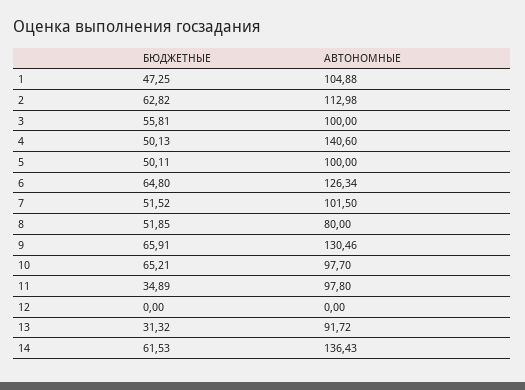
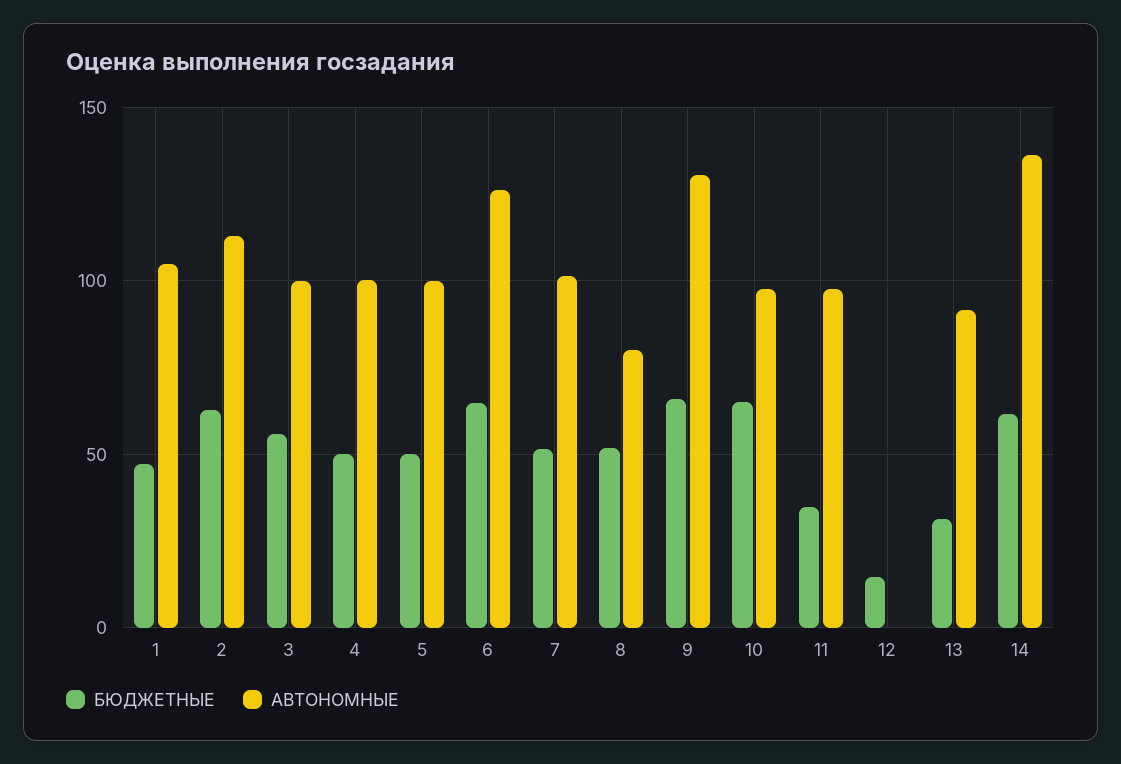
  {
    "БЮДЖЕТНЫЕ": {
      "1": 47.25,
      "2": 62.82,
      "3": 55.81,
      "4": 50.13,
      "5": 50.11,
      "6": 64.8,
      "7": 51.52,
      "8": 51.85,
      "9": 65.91,
      "10": 65.21,
      "11": 34.89,
-     "12": 0,
+     "12": 15,
      "13": 31.32,
      "14": 61.53
    },
    "АВТОНОМНЫЕ": {
      "1": 104.88,
      "2": 112.98,
      "3": 100,
-     "4": 140.6,
+     "4": 100,
      "5": 100,
      "6": 126.34,
      "7": 101.5,
      "8": 80,
      "9": 130.46,
      "10": 97.7,
      "11": 97.8,
      "12": 0,
      "13": 91.72,
      "14": 136.43
    }
  }

